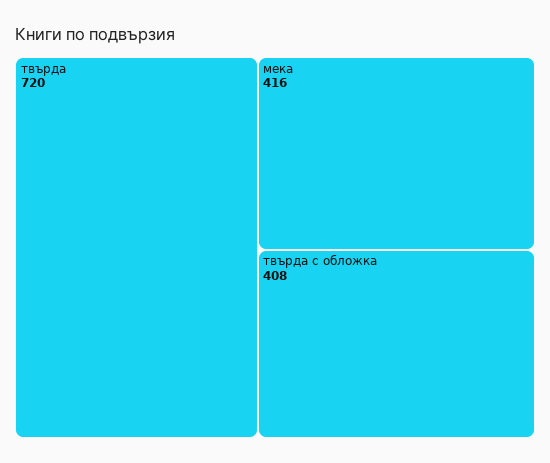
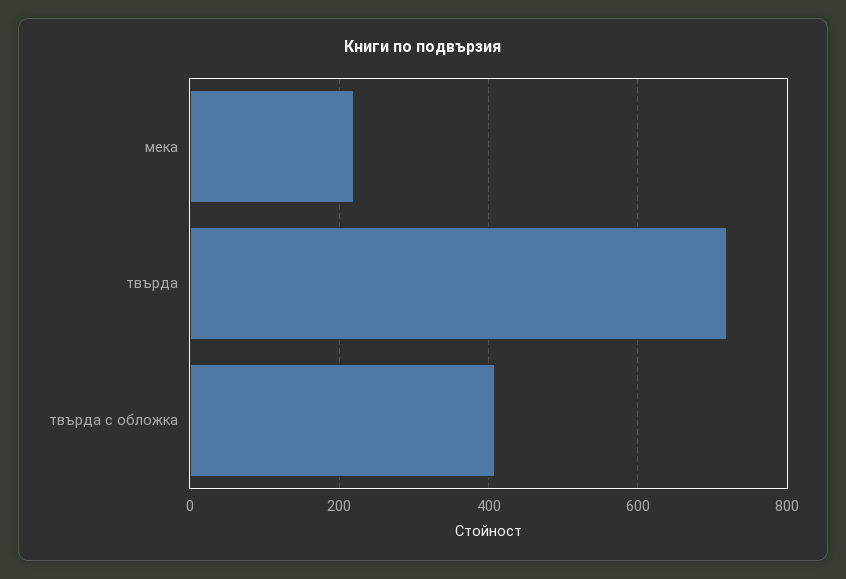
  {
    "твърда": 720,
-   "мека": 416,
+   "мека": 220,
    "твърда с обложка": 408
  }

